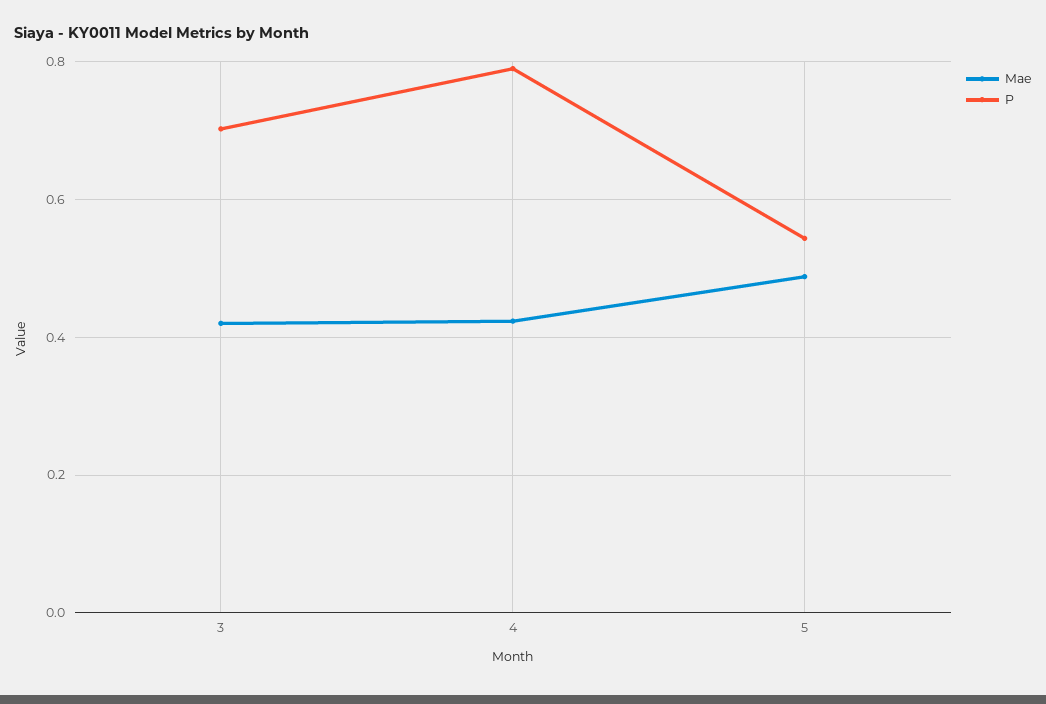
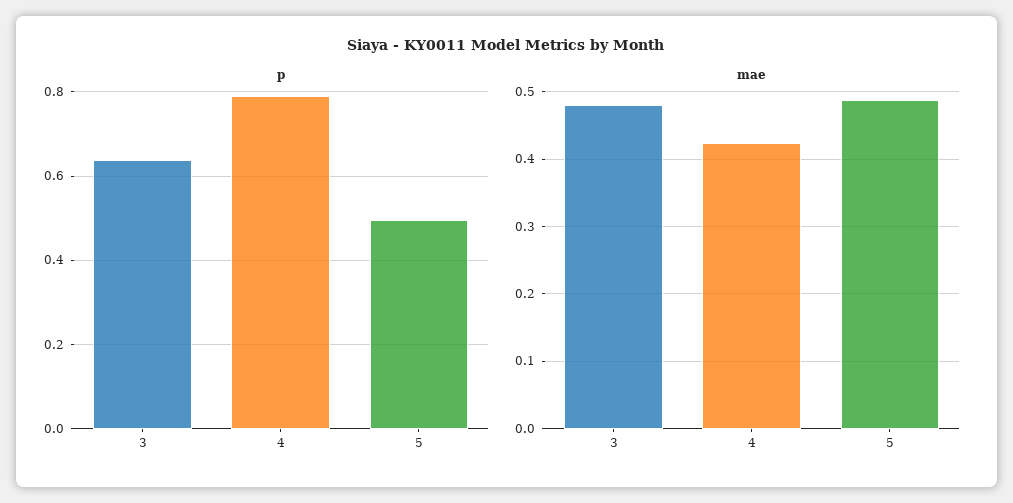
  {
    "Mae": {
-     "3": 0.42,
+     "3": 0.48,
      "4": 0.42,
      "5": 0.49
    },
    "P": {
-     "3": 0.7,
+     "3": 0.64,
      "4": 0.78,
-     "5": 0.54
+     "5": 0.5
    }
  }

